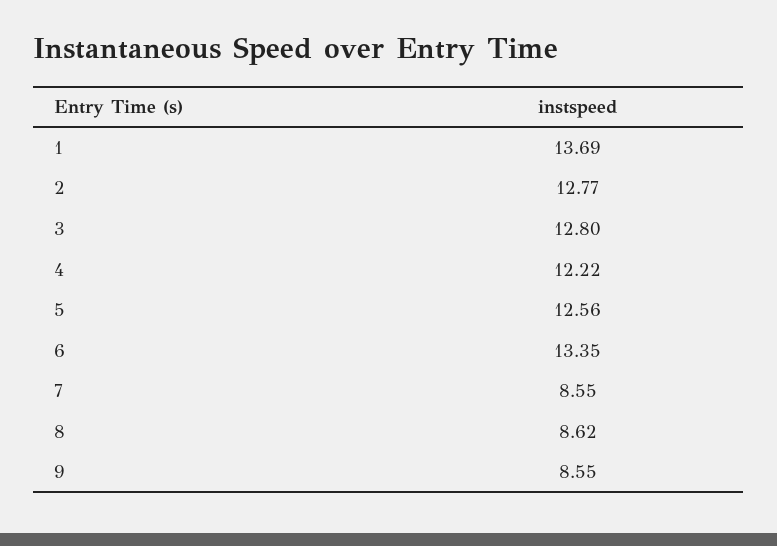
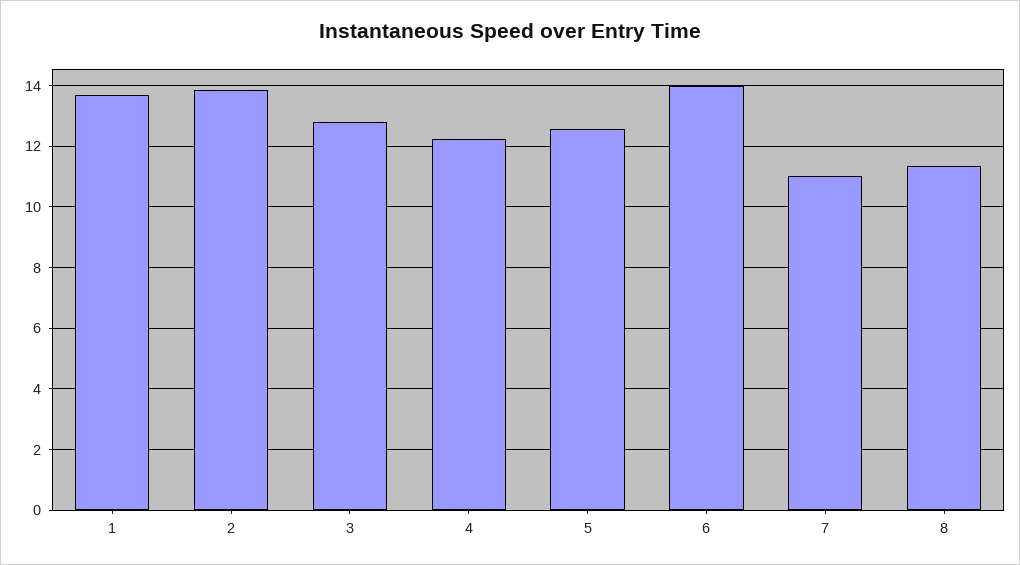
  {
    "1": 13.69,
-   "2": 12.77,
+   "2": 13.8,
    "3": 12.8,
    "4": 12.22,
    "5": 12.56,
-   "6": 13.35,
+   "6": 14,
-   "7": 8.55,
+   "7": 11,
-   "8": 8.62,
+   "8": 11.4
-   "9": 8.55
  }

